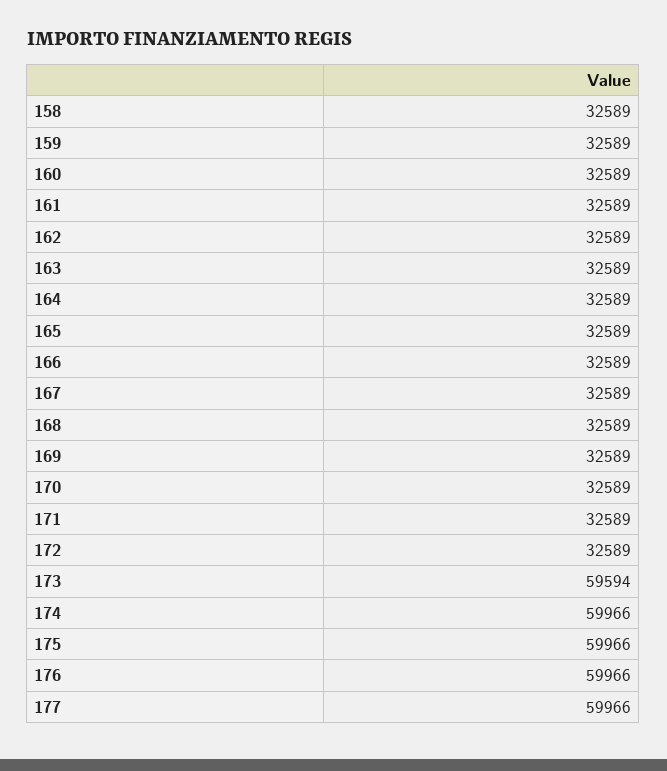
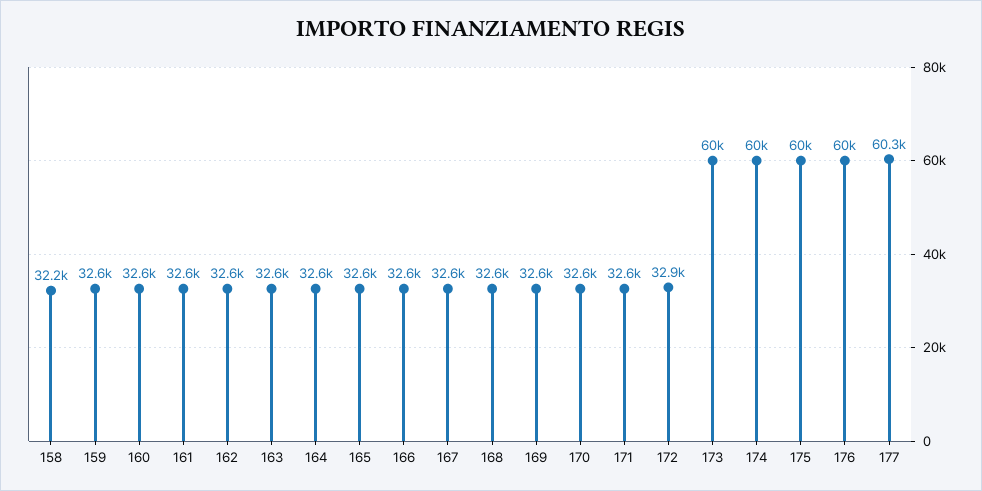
  {
-   "158": 32589,
+   "158": 32200,
    "159": 32589,
    "160": 32589,
    "161": 32589,
    "162": 32589,
    "163": 32589,
    "164": 32589,
    "165": 32589,
    "166": 32589,
    "167": 32589,
    "168": 32589,
    "169": 32589,
    "170": 32589,
    "171": 32589,
-   "172": 32589,
+   "172": 32900,
-   "173": 59594,
+   "173": 60000,
    "174": 59966,
    "175": 59966,
    "176": 59966,
-   "177": 59966
+   "177": 60300
  }

